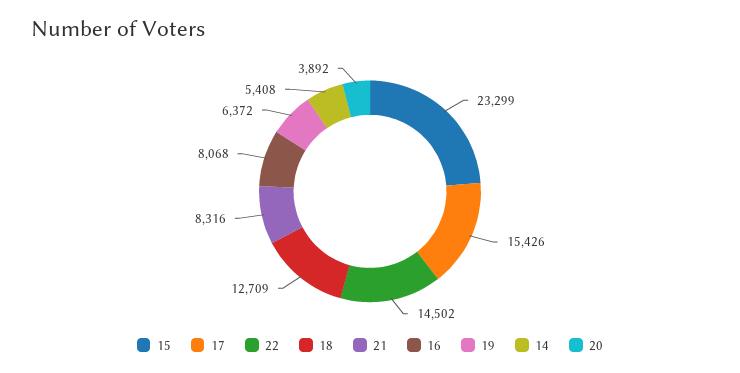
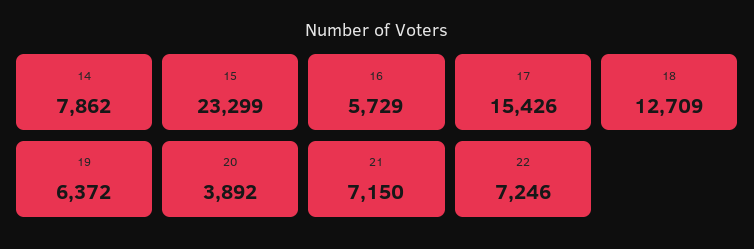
  {
    "15": 23299,
    "17": 15426,
-   "22": 14502,
+   "22": 7246,
    "18": 12709,
-   "21": 8316,
+   "21": 7150,
-   "16": 8068,
+   "16": 5729,
    "19": 6372,
-   "14": 5408,
+   "14": 7862,
    "20": 3892
  }

